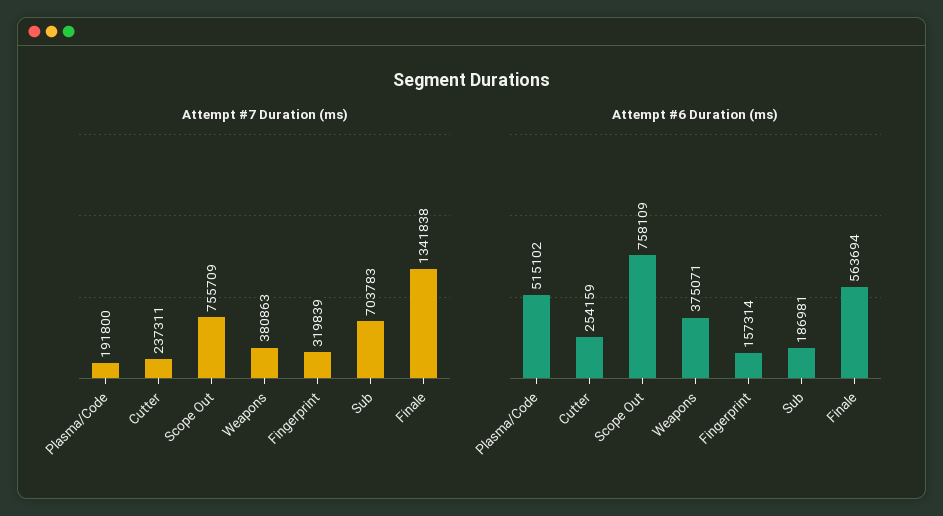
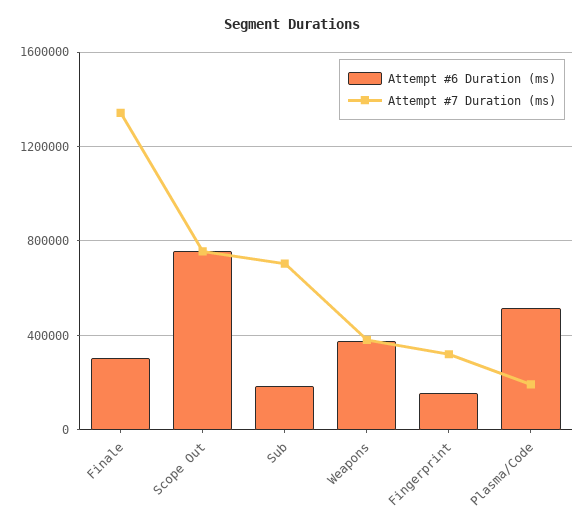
  {
    "Attempt #7 Duration (ms)": {
      "Plasma/Code": 191800,
-     "Cutter": 237311,
      "Scope Out": 755709,
      "Weapons": 380863,
      "Fingerprint": 319839,
      "Sub": 703783,
      "Finale": 1341838
    },
    "Attempt #6 Duration (ms)": {
      "Plasma/Code": 515102,
-     "Cutter": 254159,
      "Scope Out": 758109,
      "Weapons": 375071,
      "Fingerprint": 157314,
      "Sub": 186981,
-     "Finale": 563694
+     "Finale": 300000
    }
  }

